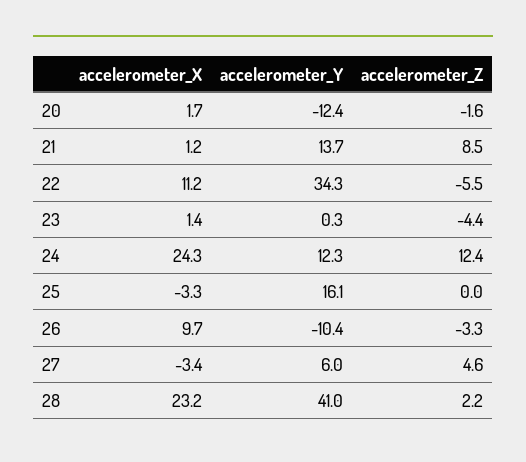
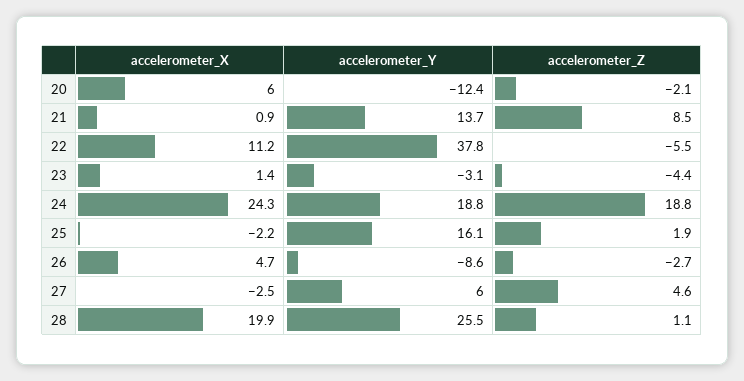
  {
    "accelerometer_X": {
-     "20": 1.7,
+     "20": 6,
-     "21": 1.2,
+     "21": 0.9,
      "22": 11.2,
      "23": 1.4,
      "24": 24.3,
-     "25": -3.3,
+     "25": -2.2,
-     "26": 9.7,
+     "26": 4.7,
-     "27": -3.4,
+     "27": -2.5,
-     "28": 23.2
+     "28": 19.9
    },
    "accelerometer_Y": {
      "20": -12.4,
      "21": 13.7,
-     "22": 34.3,
+     "22": 37.8,
-     "23": 0.3,
+     "23": -3.1,
-     "24": 12.3,
+     "24": 18.8,
      "25": 16.1,
-     "26": -10.4,
+     "26": -8.6,
      "27": 6,
-     "28": 41
+     "28": 25.5
    },
    "accelerometer_Z": {
-     "20": -1.6,
+     "20": -2.1,
      "21": 8.5,
      "22": -5.5,
      "23": -4.4,
-     "24": 12.4,
+     "24": 18.8,
-     "25": 0,
+     "25": 1.9,
-     "26": -3.3,
+     "26": -2.7,
      "27": 4.6,
-     "28": 2.2
+     "28": 1.1
    }
  }

